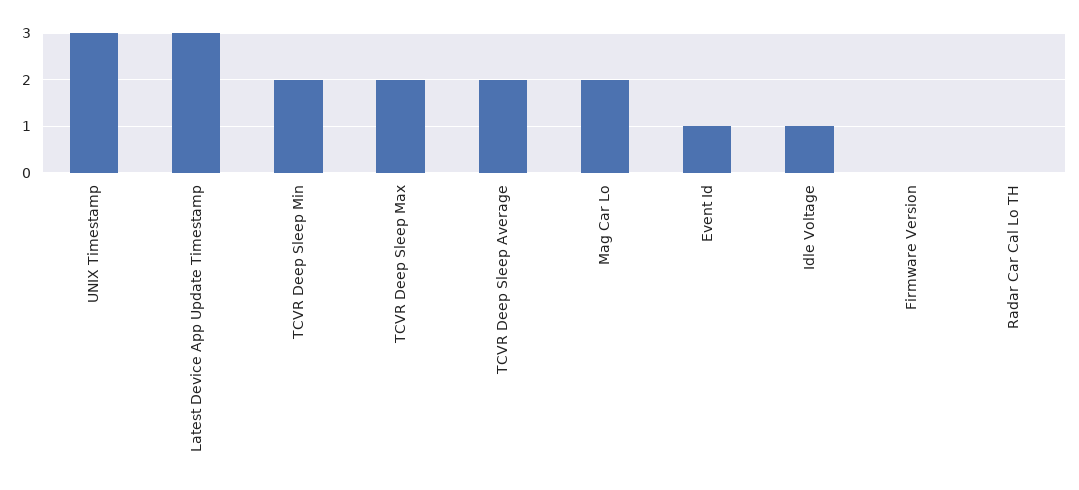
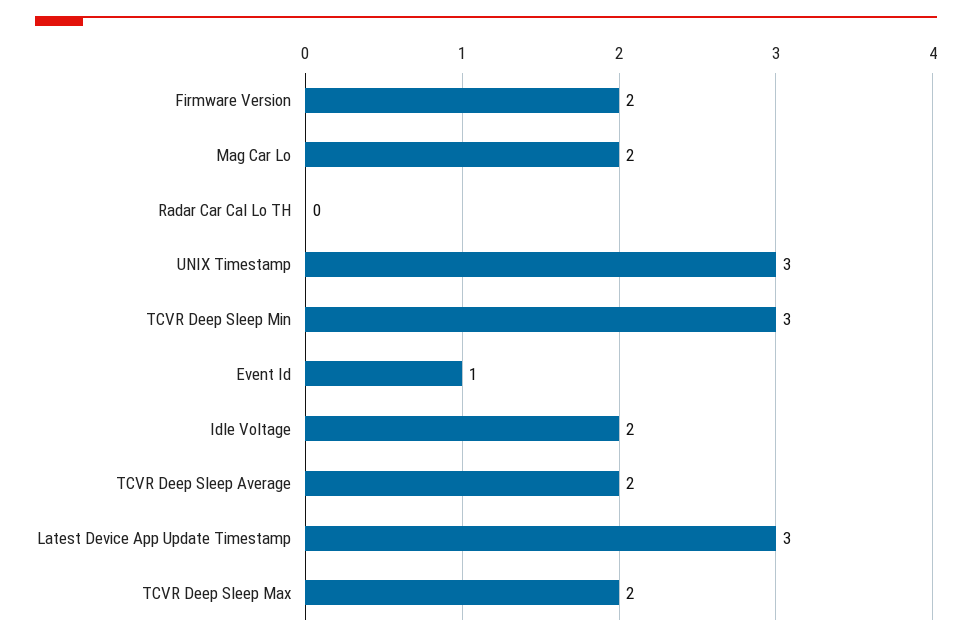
  {
    "UNIX Timestamp": 3,
    "Latest Device App Update Timestamp": 3,
-   "TCVR Deep Sleep Min": 2,
+   "TCVR Deep Sleep Min": 3,
    "TCVR Deep Sleep Max": 2,
    "TCVR Deep Sleep Average": 2,
    "Mag Car Lo": 2,
    "Event Id": 1,
-   "Idle Voltage": 1,
+   "Idle Voltage": 2,
-   "Firmware Version": 0,
+   "Firmware Version": 2,
    "Radar Car Cal Lo TH": 0
  }

